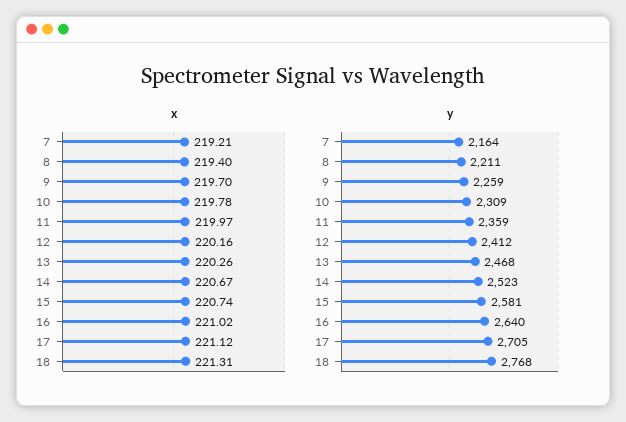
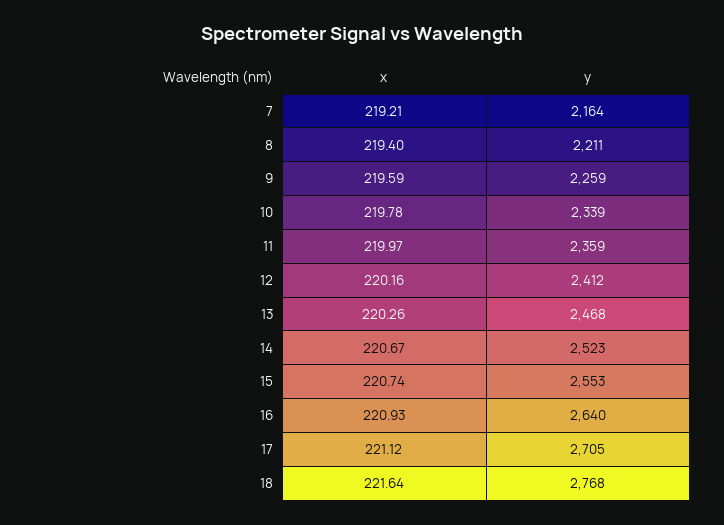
  {
    "x": {
      "7": 219.21,
      "8": 219.4,
-     "9": 219.7,
+     "9": 219.59,
      "10": 219.78,
      "11": 219.97,
      "12": 220.16,
      "13": 220.26,
      "14": 220.67,
      "15": 220.74,
-     "16": 221.02,
+     "16": 220.93,
      "17": 221.12,
-     "18": 221.31
+     "18": 221.64
    },
    "y": {
      "7": 2164,
      "8": 2211,
      "9": 2259,
-     "10": 2309,
+     "10": 2339,
      "11": 2359,
      "12": 2412,
      "13": 2468,
      "14": 2523,
-     "15": 2581,
+     "15": 2553,
      "16": 2640,
      "17": 2705,
      "18": 2768
    }
  }

